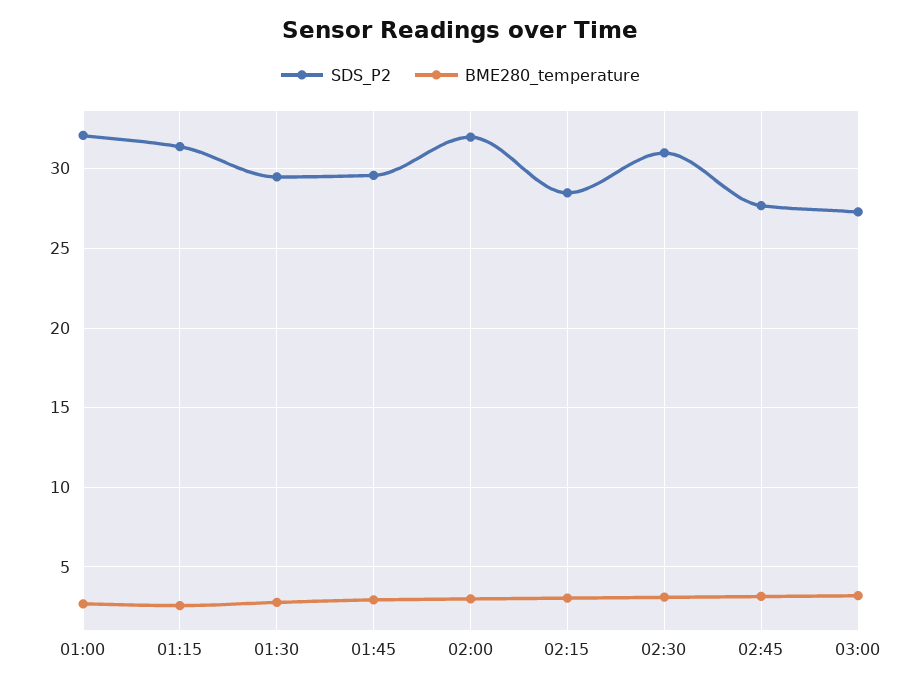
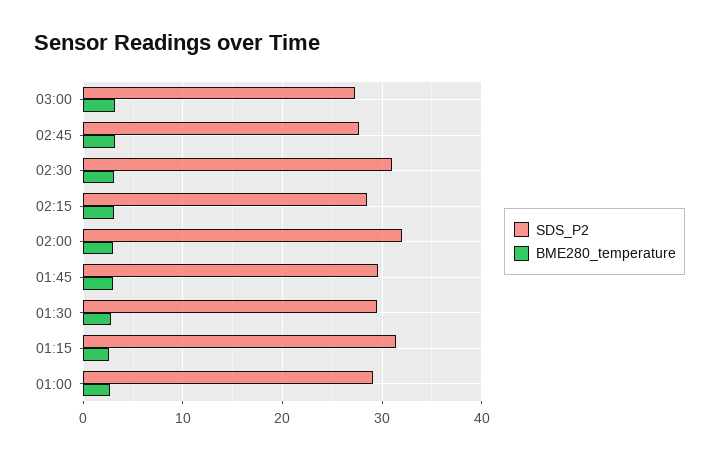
  {
    "SDS_P2": {
-     "01:00": 32,
+     "01:00": 29,
      "01:15": 31.5,
      "01:30": 29.5,
      "01:45": 29.5,
      "02:00": 32,
      "02:15": 28.5,
      "02:30": 31,
      "02:45": 27.5,
      "03:00": 27.5
    },
    "BME280_temperature": {
      "01:00": 2.5,
      "01:15": 2.5,
      "01:30": 3,
      "01:45": 3,
      "02:00": 3,
      "02:15": 3,
      "02:30": 3,
      "02:45": 3,
      "03:00": 3
    }
  }

